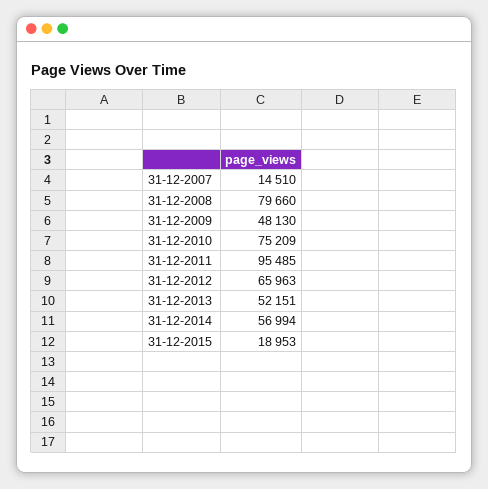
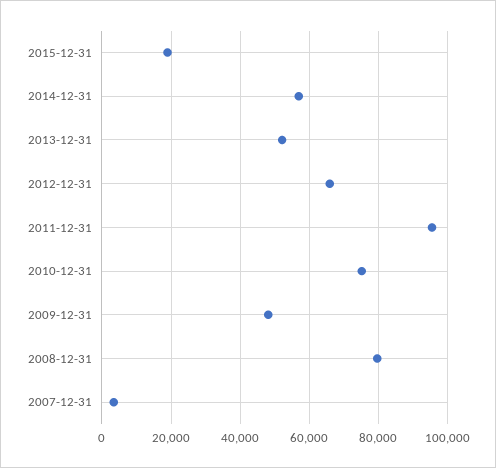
  {
-   "31-12-2007": 14510,
+   "31-12-2007": 4000,
    "31-12-2008": 79660,
    "31-12-2009": 48130,
    "31-12-2010": 75209,
    "31-12-2011": 95485,
    "31-12-2012": 65963,
    "31-12-2013": 52151,
    "31-12-2014": 56994,
    "31-12-2015": 18953
  }

